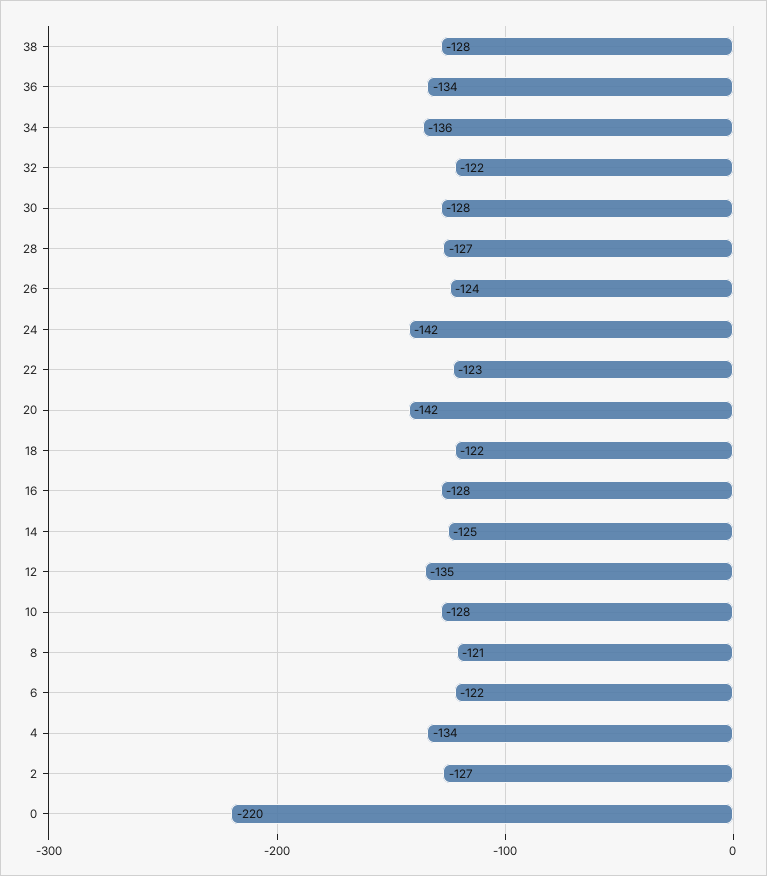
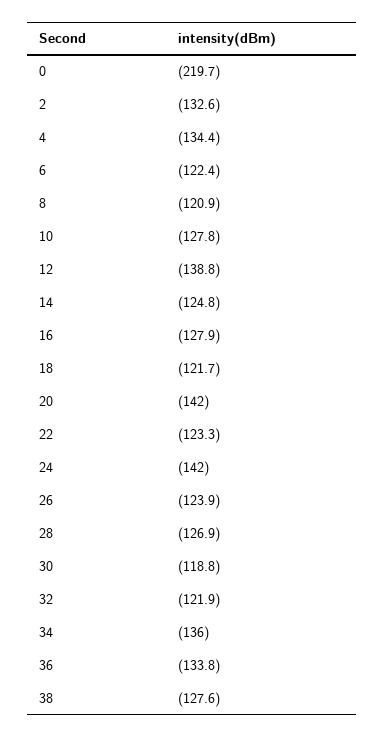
  {
    "38": -127.6,
    "36": -133.8,
    "34": -136,
    "32": -121.9,
-   "30": -128,
+   "30": -118.8,
    "28": -126.9,
    "26": -123.9,
    "24": -142,
    "22": -123.3,
    "20": -142,
    "18": -121.7,
    "16": -127.9,
    "14": -124.8,
-   "12": -135,
+   "12": -138.8,
    "10": -127.8,
    "8": -120.9,
    "6": -122.4,
    "4": -134.4,
-   "2": -127,
+   "2": -132.6,
    "0": -219.7
  }

